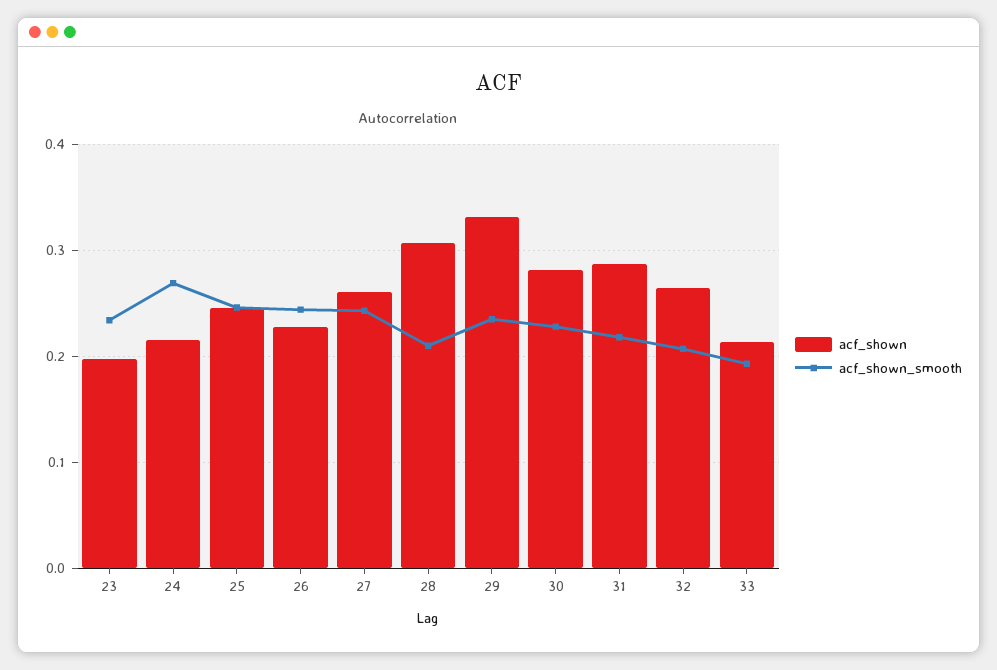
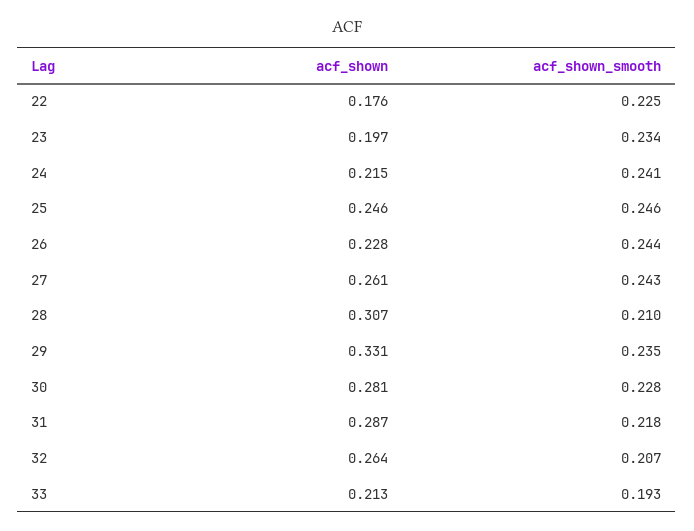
  {
    "acf_shown": {
      "23": 0.197,
      "24": 0.215,
      "25": 0.246,
      "26": 0.228,
      "27": 0.261,
      "28": 0.307,
      "29": 0.331,
      "30": 0.281,
      "31": 0.287,
      "32": 0.264,
-     "33": 0.213
+     "33": 0.213,
+     "22": 0.176
    },
    "acf_shown_smooth": {
      "23": 0.234,
-     "24": 0.27,
+     "24": 0.241,
      "25": 0.246,
      "26": 0.244,
      "27": 0.243,
      "28": 0.21,
      "29": 0.235,
      "30": 0.228,
      "31": 0.218,
      "32": 0.207,
-     "33": 0.193
+     "33": 0.193,
+     "22": 0.225
    }
  }

